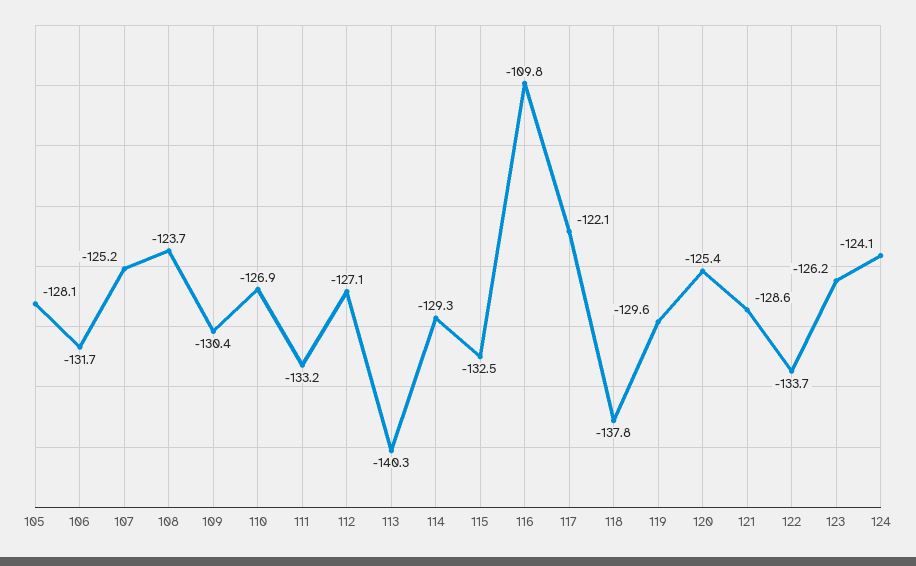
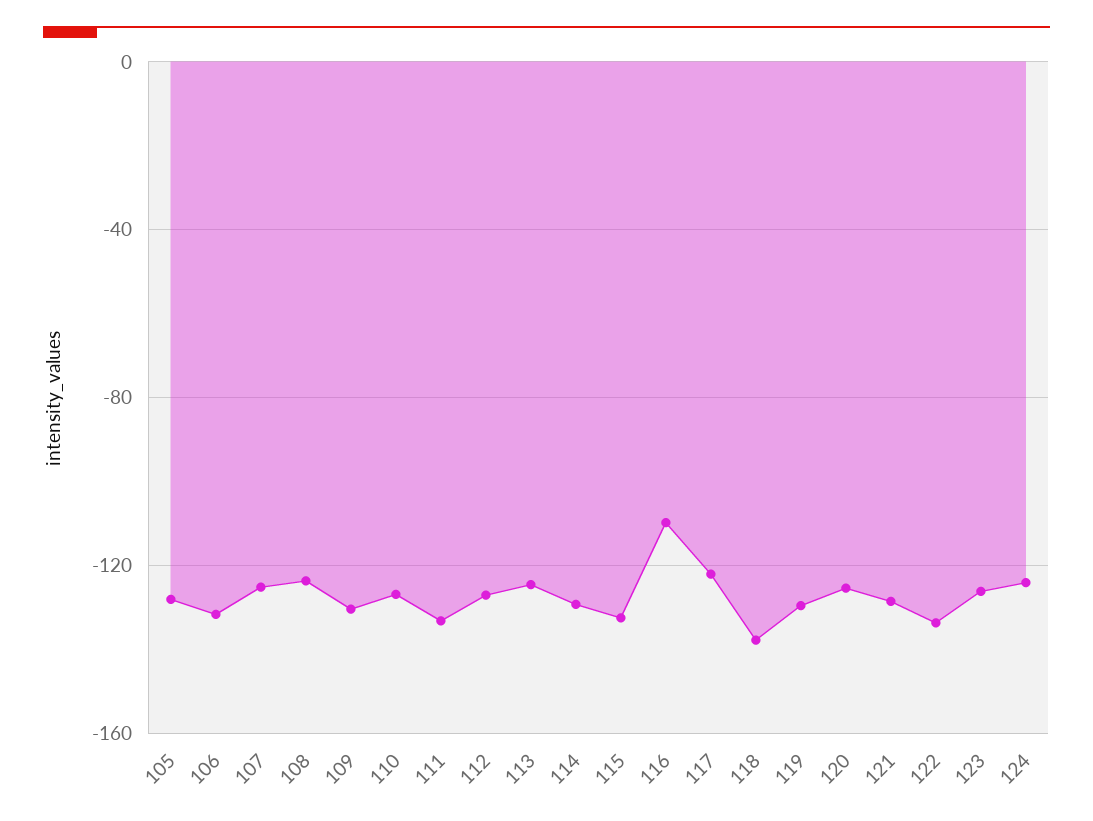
  {
    "105": -128.1,
    "106": -131.7,
    "107": -125.2,
    "108": -123.7,
    "109": -130.4,
    "110": -126.9,
    "111": -133.2,
    "112": -127.1,
-   "113": -140.3,
+   "113": -125,
    "114": -129.3,
    "115": -132.5,
    "116": -109.8,
    "117": -122.1,
    "118": -137.8,
    "119": -129.6,
    "120": -125.4,
    "121": -128.6,
    "122": -133.7,
    "123": -126.2,
    "124": -124.1
  }

